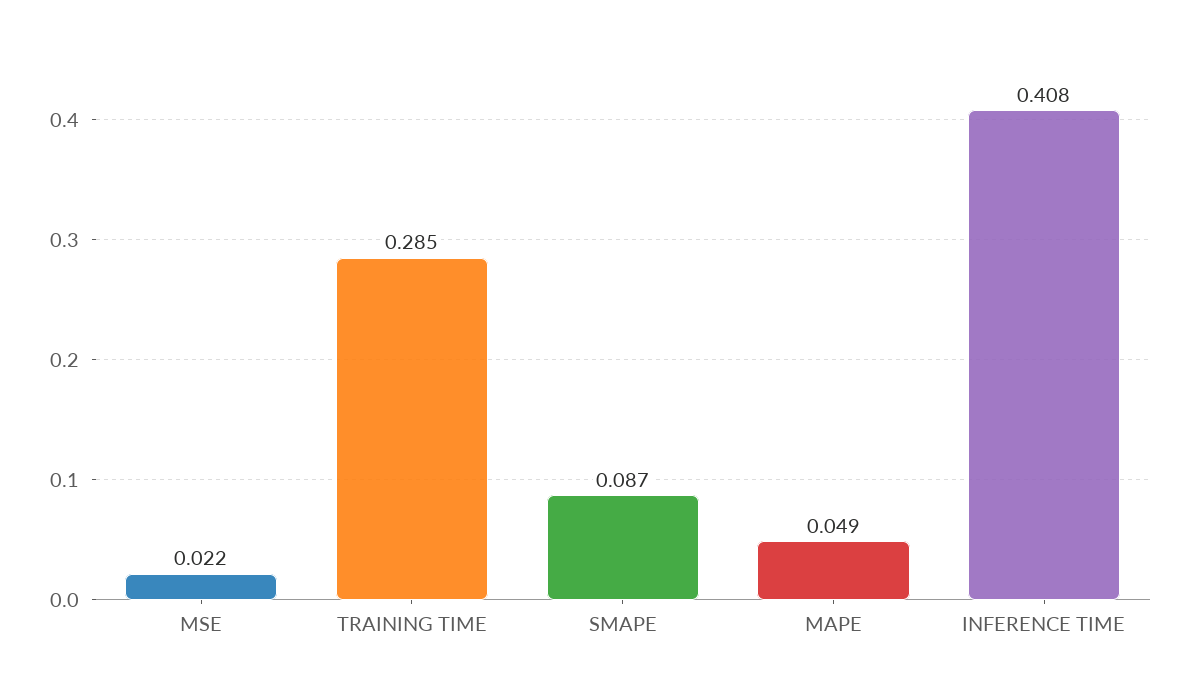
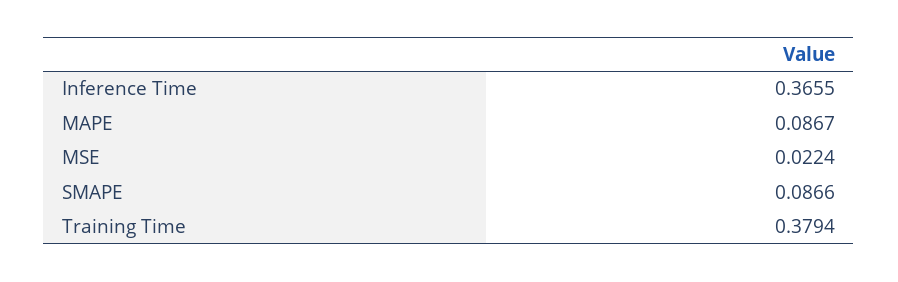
  {
    "MSE": 0.0224,
-   "TRAINING TIME": 0.285,
+   "TRAINING TIME": 0.3794,
    "SMAPE": 0.0866,
-   "MAPE": 0.049,
+   "MAPE": 0.0867,
-   "INFERENCE TIME": 0.408
+   "INFERENCE TIME": 0.3655
  }

